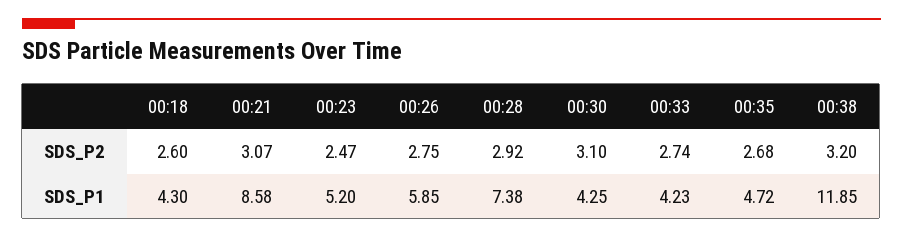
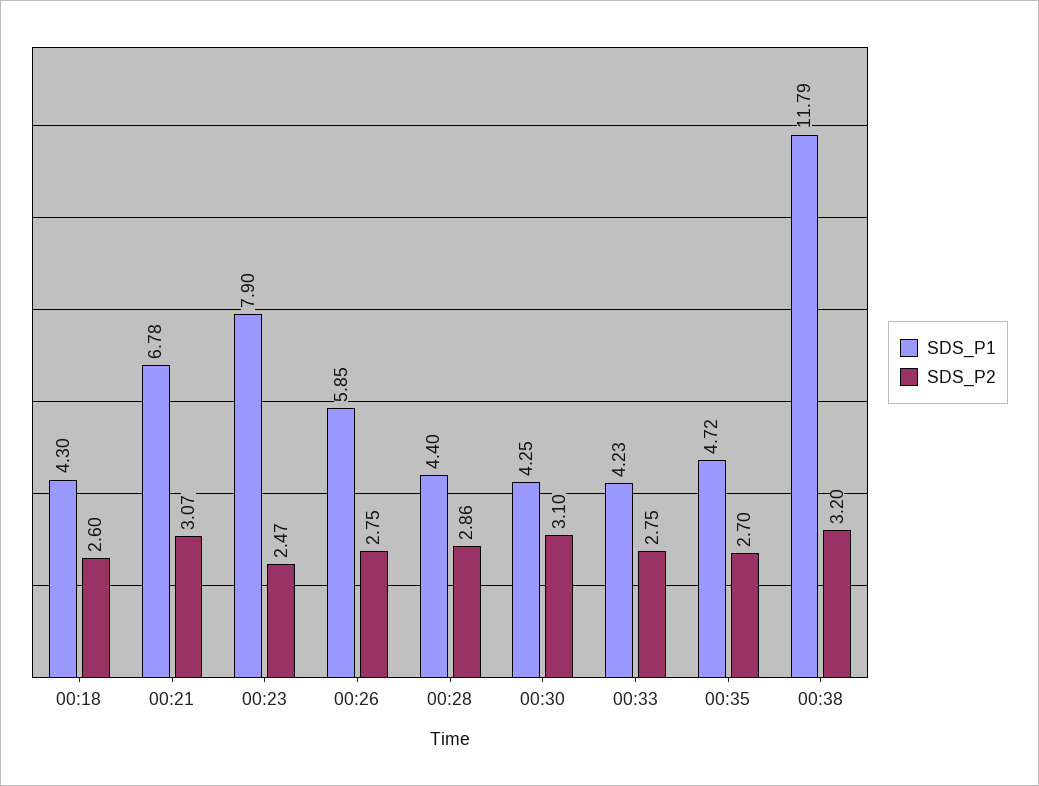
  {
    "SDS_P2": {
      "00:18": 2.6,
      "00:21": 3.07,
      "00:23": 2.47,
      "00:26": 2.75,
-     "00:28": 2.92,
+     "00:28": 2.86,
      "00:30": 3.1,
-     "00:33": 2.74,
+     "00:33": 2.75,
-     "00:35": 2.68,
+     "00:35": 2.7,
      "00:38": 3.2
    },
    "SDS_P1": {
      "00:18": 4.3,
-     "00:21": 8.58,
+     "00:21": 6.78,
-     "00:23": 5.2,
+     "00:23": 7.9,
      "00:26": 5.85,
-     "00:28": 7.38,
+     "00:28": 4.4,
      "00:30": 4.25,
      "00:33": 4.23,
      "00:35": 4.72,
-     "00:38": 11.85
+     "00:38": 11.79
    }
  }

